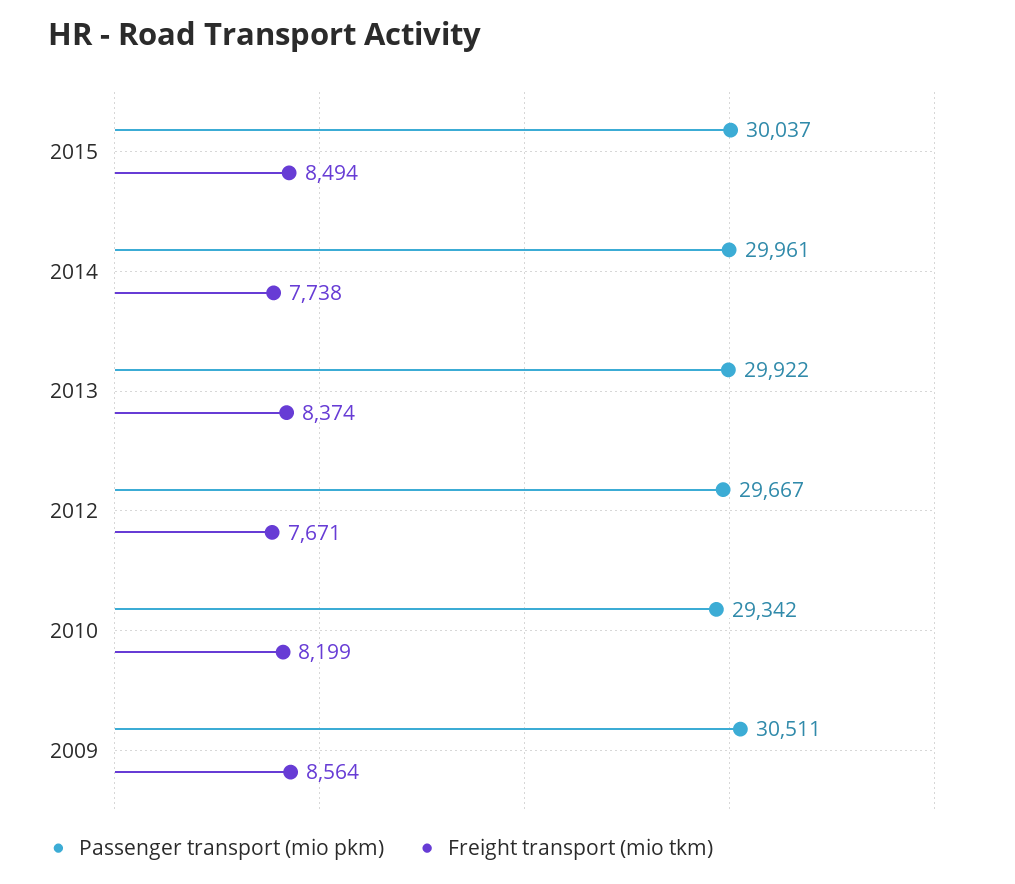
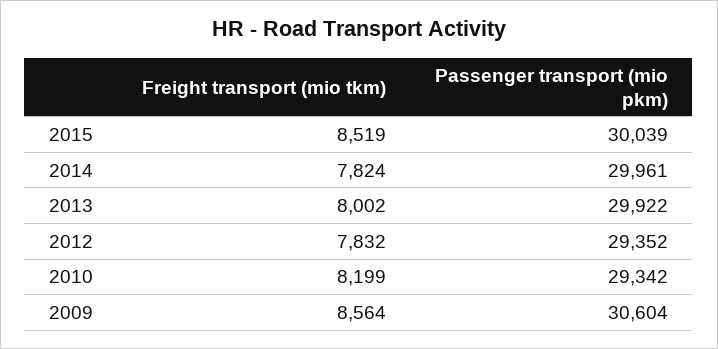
  {
    "Passenger transport (mio pkm)": {
-     "2015": 30037,
+     "2015": 30039,
      "2014": 29961,
      "2013": 29922,
-     "2012": 29667,
+     "2012": 29352,
      "2010": 29342,
-     "2009": 30511
+     "2009": 30604
    },
    "Freight transport (mio tkm)": {
-     "2015": 8494,
+     "2015": 8519,
-     "2014": 7738,
+     "2014": 7824,
-     "2013": 8374,
+     "2013": 8002,
-     "2012": 7671,
+     "2012": 7832,
      "2010": 8199,
      "2009": 8564
    }
  }

